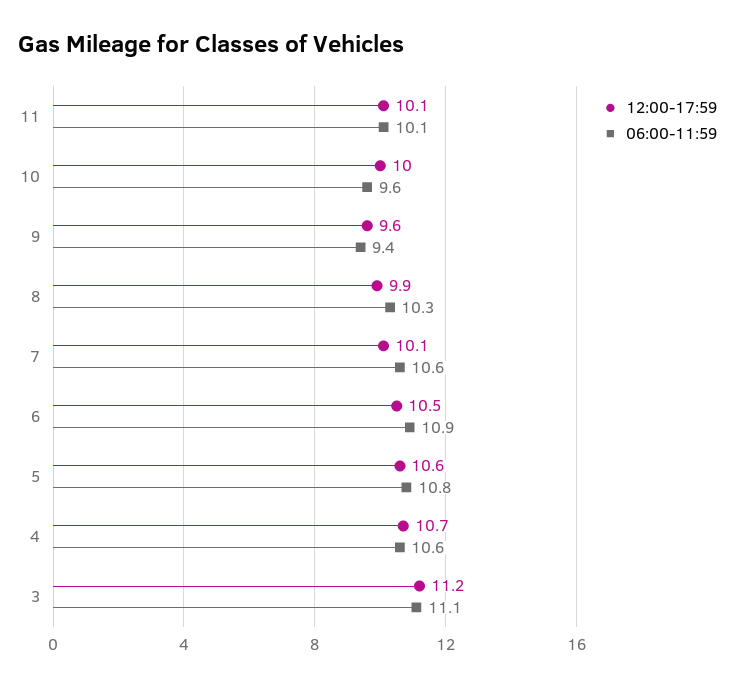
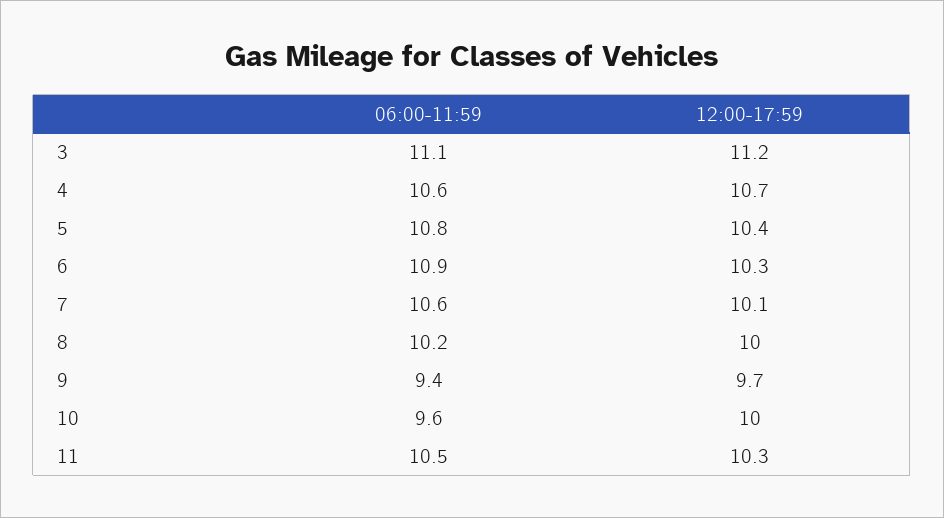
  {
    "12:00-17:59": {
-     "11": 10.1,
+     "11": 10.3,
      "10": 10,
-     "9": 9.6,
+     "9": 9.7,
-     "8": 9.9,
+     "8": 10,
      "7": 10.1,
-     "6": 10.5,
+     "6": 10.3,
-     "5": 10.6,
+     "5": 10.4,
      "4": 10.7,
      "3": 11.2
    },
    "06:00-11:59": {
-     "11": 10.1,
+     "11": 10.5,
      "10": 9.6,
      "9": 9.4,
-     "8": 10.3,
+     "8": 10.2,
      "7": 10.6,
      "6": 10.9,
      "5": 10.8,
      "4": 10.6,
      "3": 11.1
    }
  }

